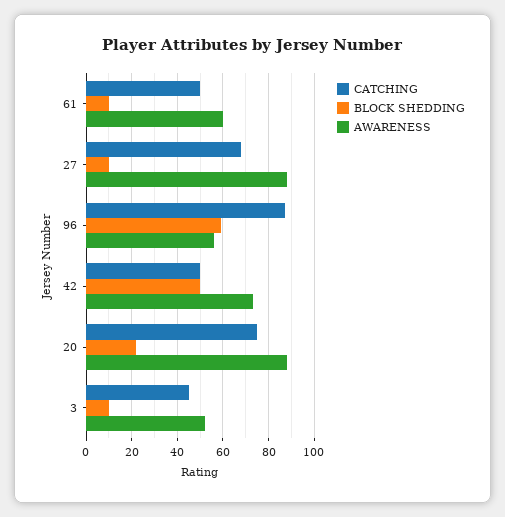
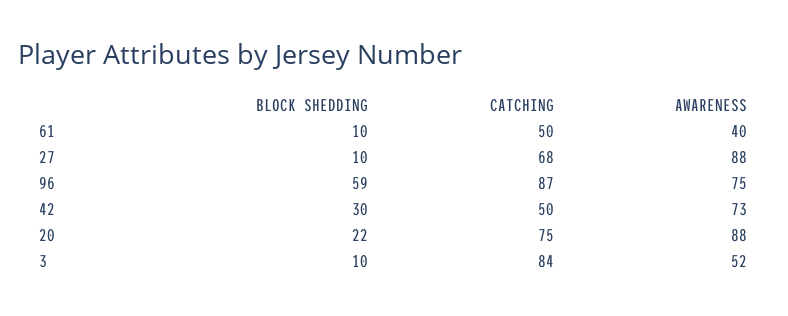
  {
    "CATCHING": {
      "61": 50,
      "27": 68,
      "96": 87,
      "42": 50,
      "20": 75,
-     "3": 45
+     "3": 84
    },
    "BLOCK SHEDDING": {
      "61": 10,
      "27": 10,
      "96": 59,
-     "42": 50,
+     "42": 30,
      "20": 22,
      "3": 10
    },
    "AWARENESS": {
-     "61": 60,
+     "61": 40,
      "27": 88,
-     "96": 55,
+     "96": 75,
      "42": 73,
      "20": 88,
      "3": 52
    }
  }

